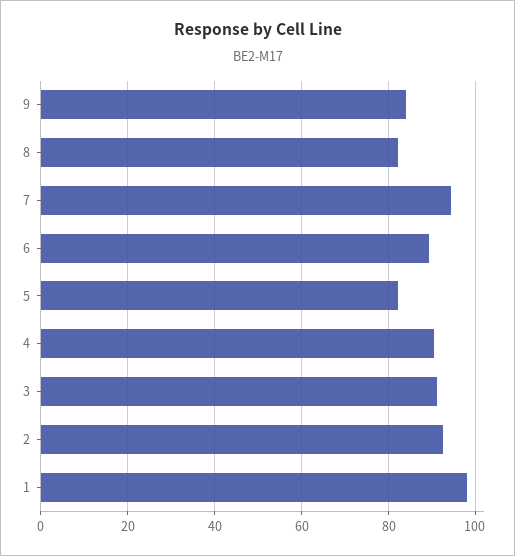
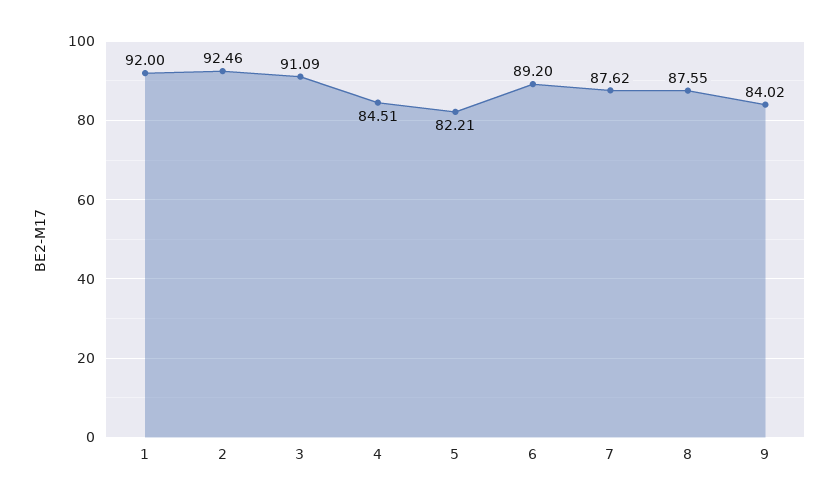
  {
    "9": 84.02,
-   "8": 82,
+   "8": 87.55,
-   "7": 94,
+   "7": 87.62,
    "6": 89.2,
    "5": 82.21,
-   "4": 90,
+   "4": 84.51,
    "3": 91.09,
    "2": 92.46,
-   "1": 98
+   "1": 92
  }

